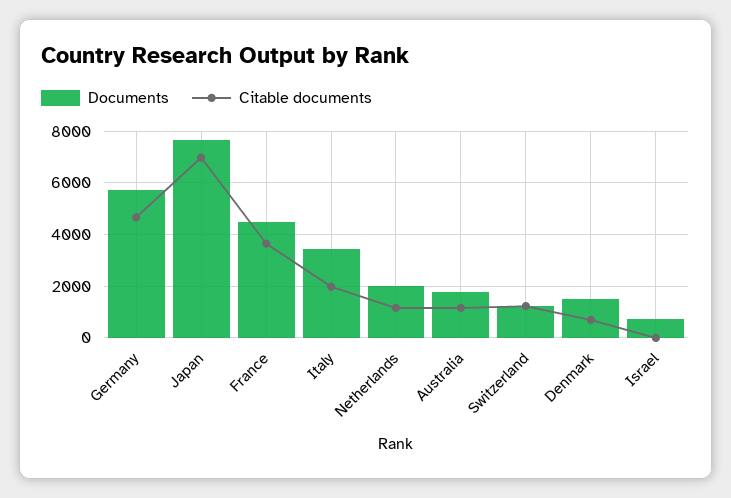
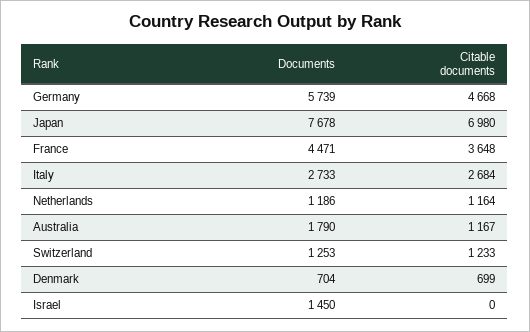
  {
    "Documents": {
      "Germany": 5739,
      "Japan": 7678,
      "France": 4471,
-     "Italy": 3500,
+     "Italy": 2733,
-     "Netherlands": 2000,
+     "Netherlands": 1186,
      "Australia": 1790,
      "Switzerland": 1253,
-     "Denmark": 1500,
+     "Denmark": 704,
-     "Israel": 750
+     "Israel": 1450
    },
    "Citable documents": {
      "Germany": 4668,
      "Japan": 6980,
      "France": 3648,
-     "Italy": 2000,
+     "Italy": 2684,
      "Netherlands": 1164,
      "Australia": 1167,
      "Switzerland": 1233,
      "Denmark": 699,
      "Israel": 0
    }
  }

